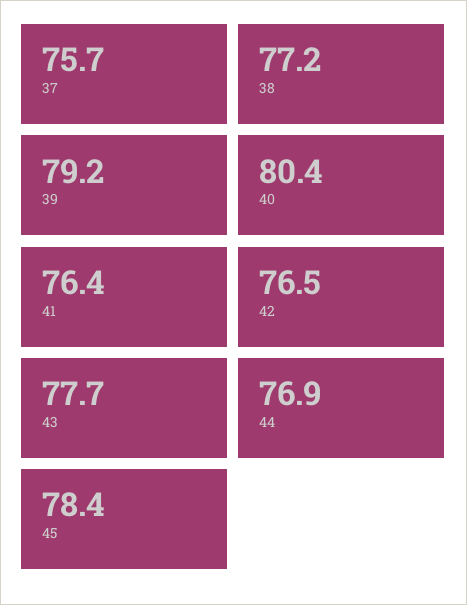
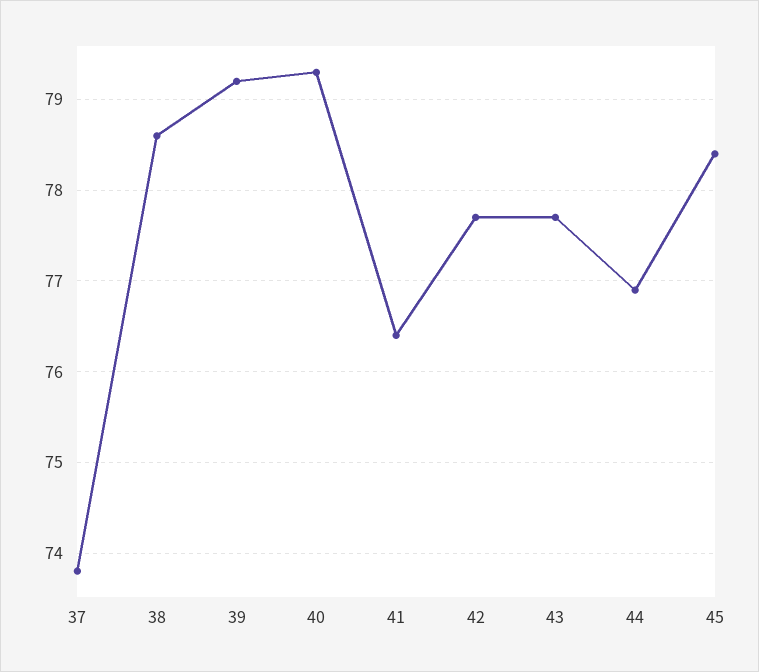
  {
-   "37": 75.7,
+   "37": 73.8,
-   "38": 77.2,
+   "38": 78.6,
    "39": 79.2,
-   "40": 80.4,
+   "40": 79.3,
    "41": 76.4,
-   "42": 76.5,
+   "42": 77.7,
    "43": 77.7,
    "44": 76.9,
    "45": 78.4
  }

